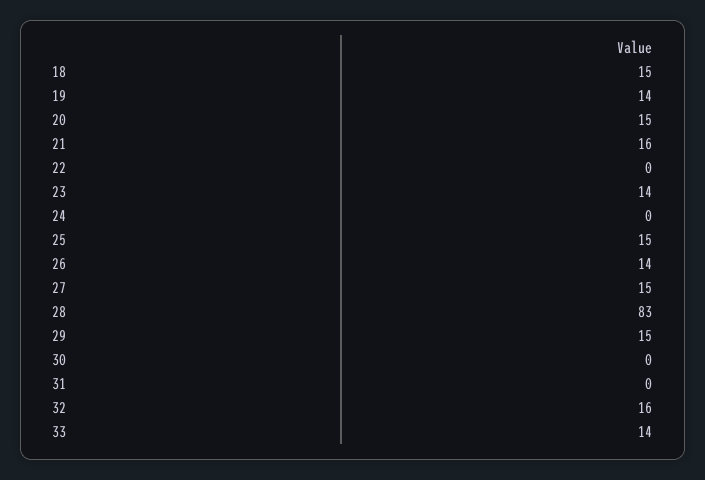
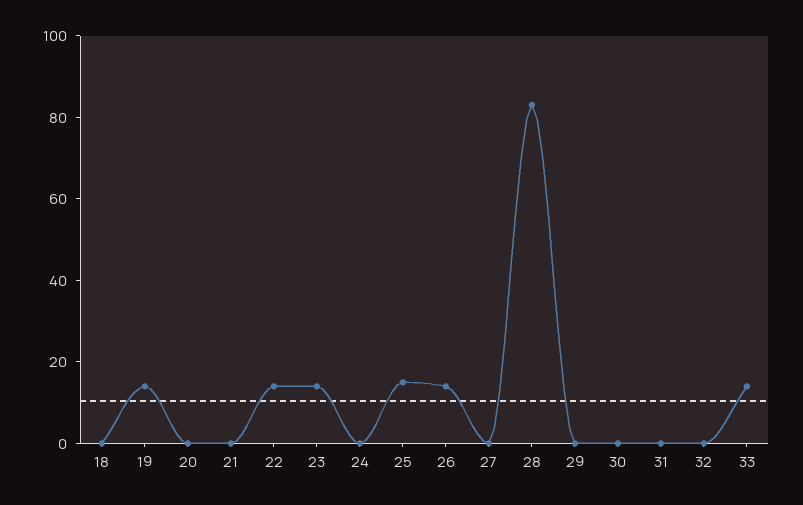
  {
-   "18": 15,
+   "18": 0,
    "19": 14,
-   "20": 15,
+   "20": 0,
-   "21": 16,
+   "21": 0,
-   "22": 0,
+   "22": 15,
    "23": 14,
    "24": 0,
    "25": 15,
    "26": 14,
-   "27": 15,
+   "27": 0,
    "28": 83,
-   "29": 15,
+   "29": 0,
    "30": 0,
    "31": 0,
-   "32": 16,
+   "32": 0,
    "33": 14
  }

